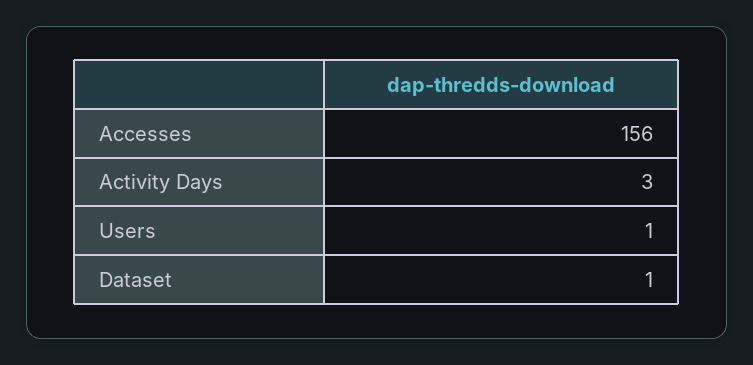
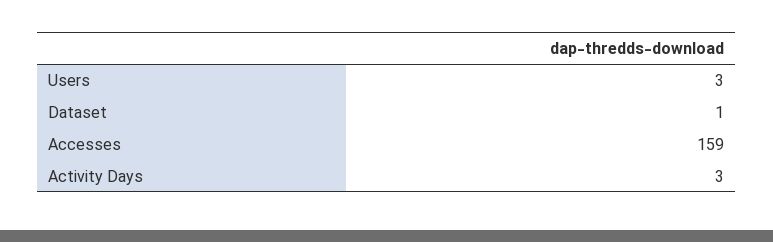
  {
-   "Accesses": 156,
+   "Accesses": 159,
    "Activity Days": 3,
-   "Users": 1,
+   "Users": 3,
    "Dataset": 1
  }

